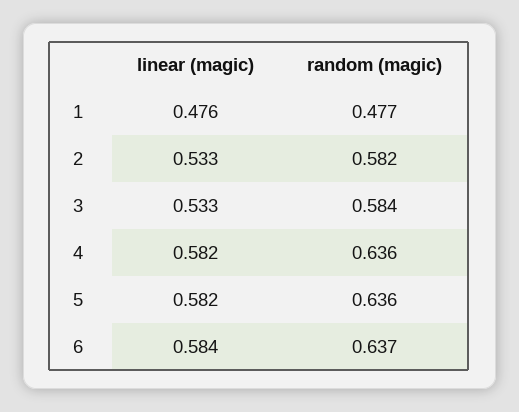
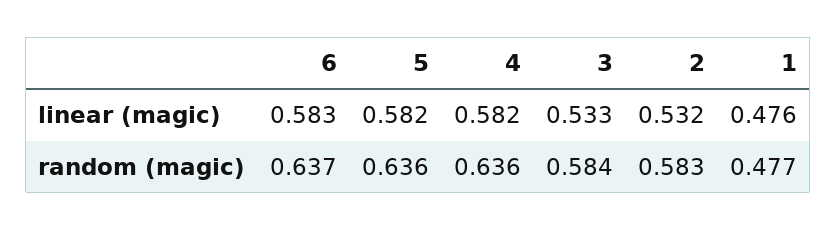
  {
    "linear (magic)": {
      "1": 0.476,
-     "2": 0.533,
+     "2": 0.532,
      "3": 0.533,
      "4": 0.582,
      "5": 0.582,
-     "6": 0.584
+     "6": 0.583
    },
    "random (magic)": {
      "1": 0.477,
-     "2": 0.582,
+     "2": 0.583,
      "3": 0.584,
      "4": 0.636,
      "5": 0.636,
      "6": 0.637
    }
  }

